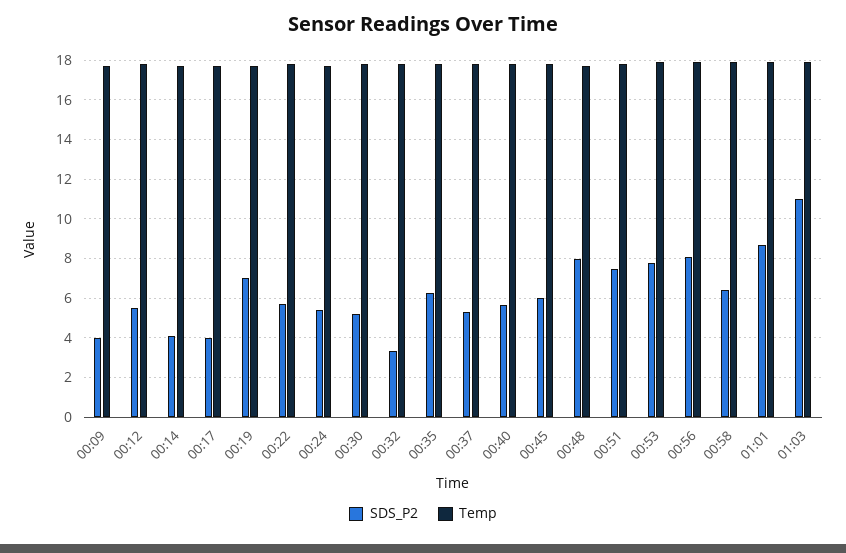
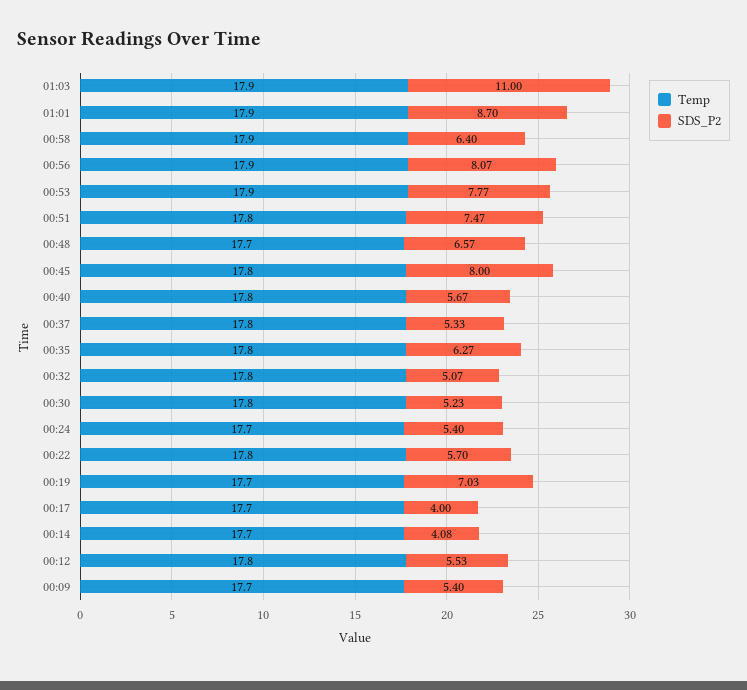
  {
    "SDS_P2": {
-     "00:09": 4,
+     "00:09": 5.4,
      "00:12": 5.53,
      "00:14": 4.08,
      "00:17": 4,
      "00:19": 7.03,
      "00:22": 5.7,
      "00:24": 5.4,
      "00:30": 5.23,
-     "00:32": 3.5,
+     "00:32": 5.07,
      "00:35": 6.27,
      "00:37": 5.33,
      "00:40": 5.67,
-     "00:45": 6,
+     "00:45": 8,
-     "00:48": 8,
+     "00:48": 6.57,
      "00:51": 7.47,
      "00:53": 7.77,
      "00:56": 8.07,
      "00:58": 6.4,
      "01:01": 8.7,
      "01:03": 11
    },
    "Temp": {
      "00:09": 17.7,
      "00:12": 17.8,
      "00:14": 17.7,
      "00:17": 17.7,
      "00:19": 17.7,
      "00:22": 17.8,
      "00:24": 17.7,
      "00:30": 17.8,
      "00:32": 17.8,
      "00:35": 17.8,
      "00:37": 17.8,
      "00:40": 17.8,
      "00:45": 17.8,
      "00:48": 17.7,
      "00:51": 17.8,
      "00:53": 17.9,
      "00:56": 17.9,
      "00:58": 17.9,
      "01:01": 17.9,
      "01:03": 17.9
    }
  }

